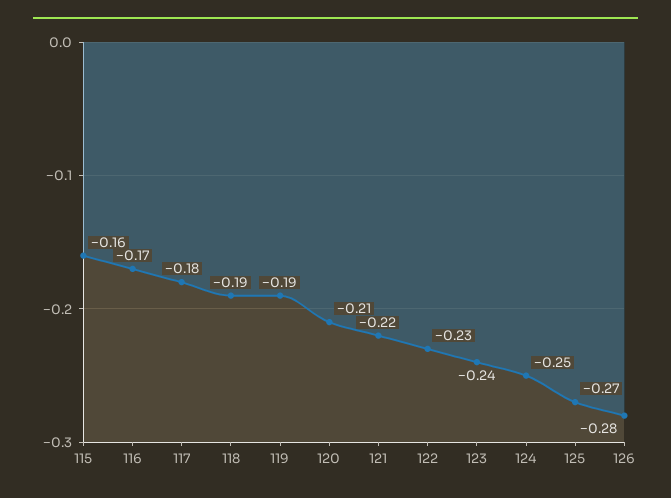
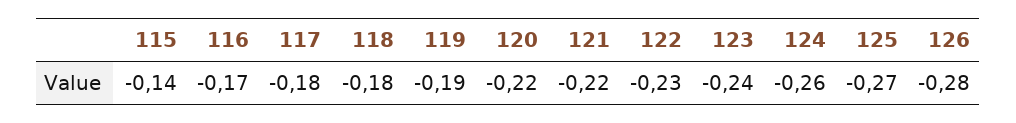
  {
-   "115": -0.16,
+   "115": -0.14,
    "116": -0.17,
    "117": -0.18,
-   "118": -0.19,
+   "118": -0.18,
    "119": -0.19,
-   "120": -0.21,
+   "120": -0.22,
    "121": -0.22,
    "122": -0.23,
    "123": -0.24,
-   "124": -0.25,
+   "124": -0.26,
    "125": -0.27,
    "126": -0.28
  }

